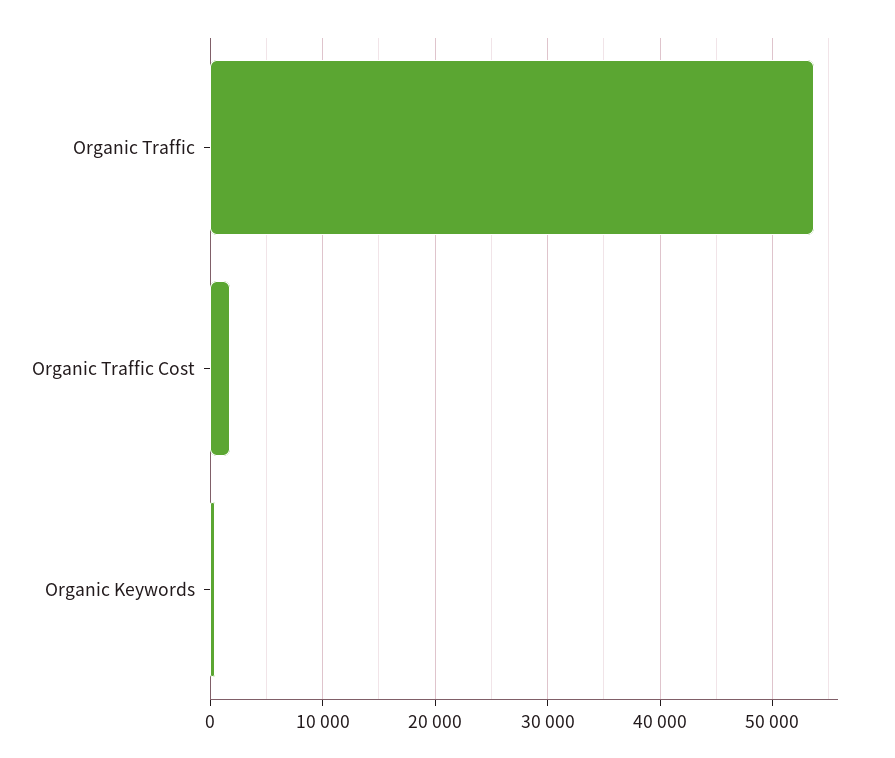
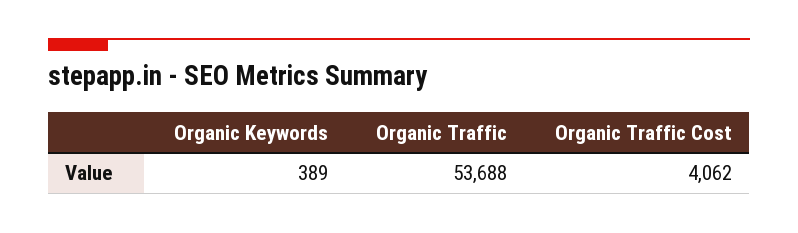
  {
    "Organic Traffic": 53688,
-   "Organic Traffic Cost": 2000,
+   "Organic Traffic Cost": 4062,
    "Organic Keywords": 389
  }

